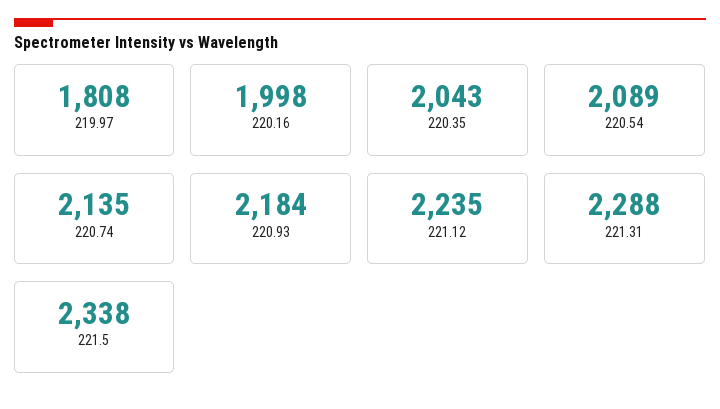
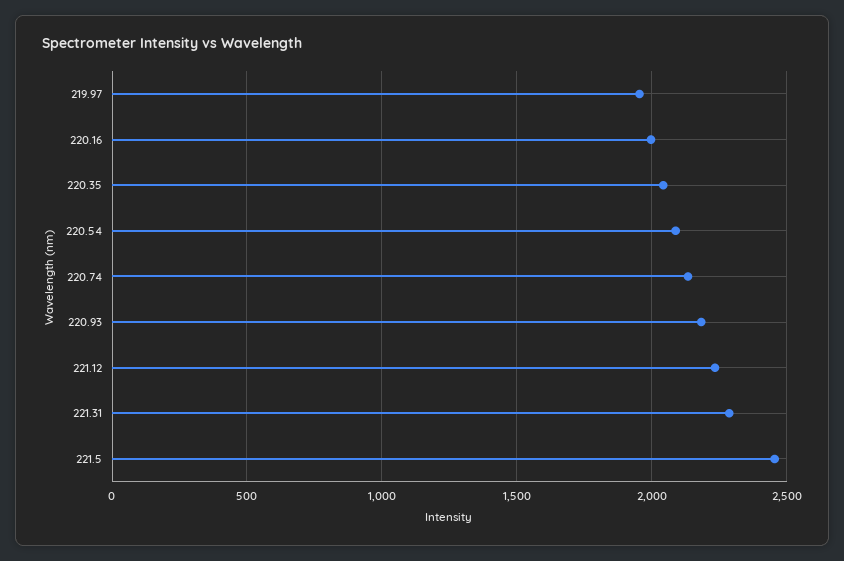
  {
-   "219.97": 1808,
+   "219.97": 1950,
    "220.16": 1998,
    "220.35": 2043,
    "220.54": 2089,
    "220.74": 2135,
    "220.93": 2184,
    "221.12": 2235,
    "221.31": 2288,
-   "221.5": 2338
+   "221.5": 2450
  }

